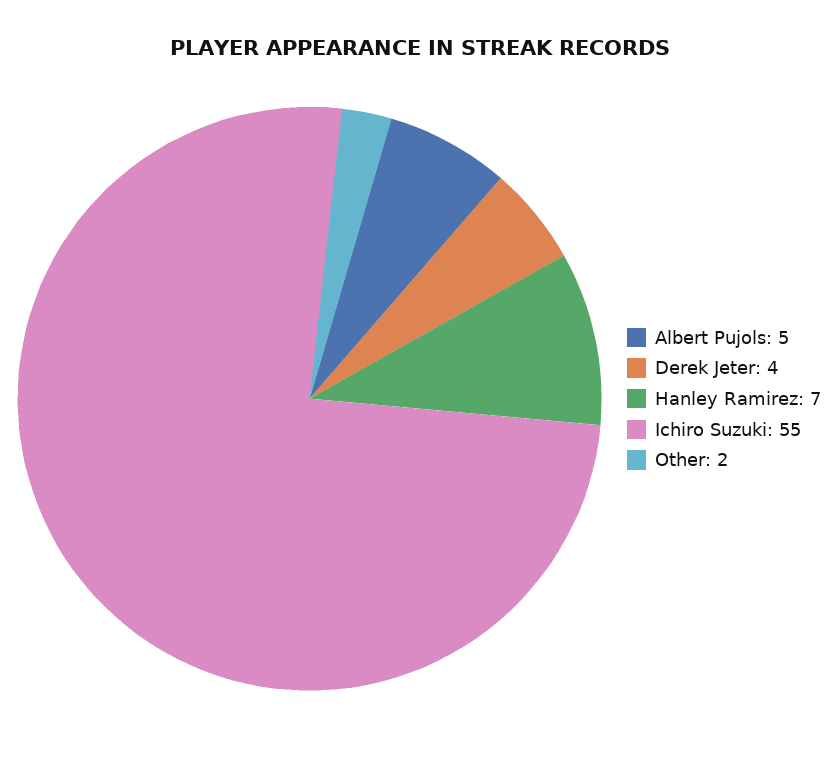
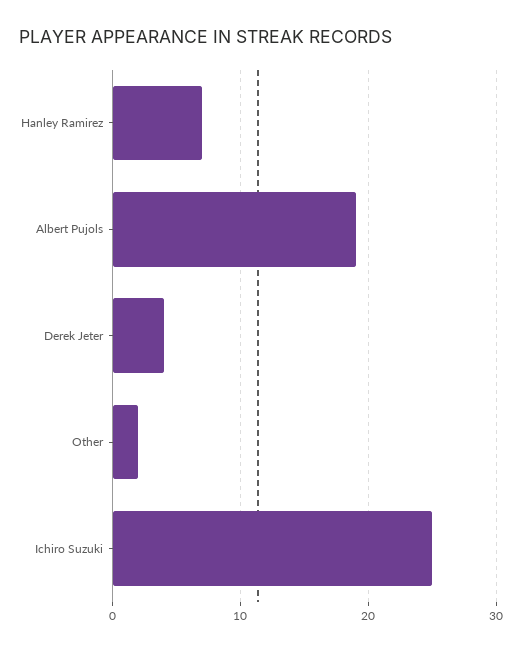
  {
-   "Albert Pujols": 5,
+   "Albert Pujols": 19,
    "Derek Jeter": 4,
    "Hanley Ramirez": 7,
-   "Ichiro Suzuki": 55,
+   "Ichiro Suzuki": 25,
    "Other": 2
  }

